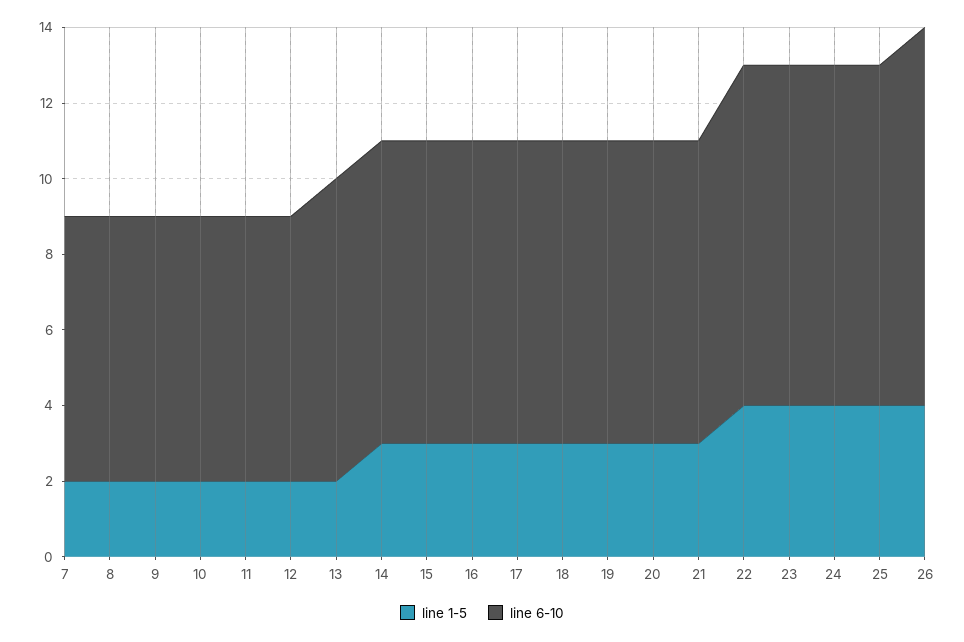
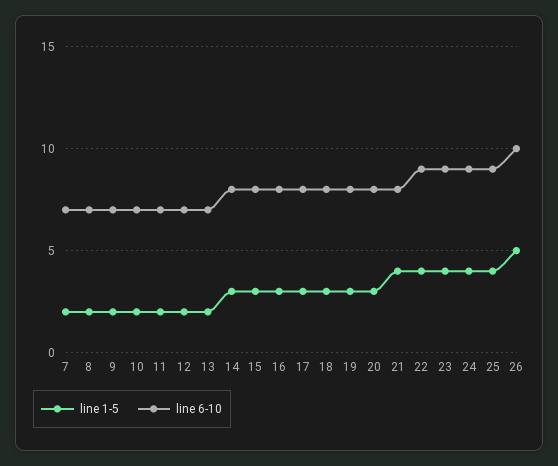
  {
    "line 1-5": {
      "7": 2,
      "8": 2,
      "9": 2,
      "10": 2,
      "11": 2,
      "12": 2,
      "13": 2,
      "14": 3,
      "15": 3,
      "16": 3,
      "17": 3,
      "18": 3,
      "19": 3,
      "20": 3,
-     "21": 3,
+     "21": 4,
      "22": 4,
      "23": 4,
      "24": 4,
      "25": 4,
-     "26": 4
+     "26": 5
    },
    "line 6-10": {
      "7": 7,
      "8": 7,
      "9": 7,
      "10": 7,
      "11": 7,
      "12": 7,
-     "13": 8,
+     "13": 7,
      "14": 8,
      "15": 8,
      "16": 8,
      "17": 8,
      "18": 8,
      "19": 8,
      "20": 8,
      "21": 8,
      "22": 9,
      "23": 9,
      "24": 9,
      "25": 9,
      "26": 10
    }
  }

